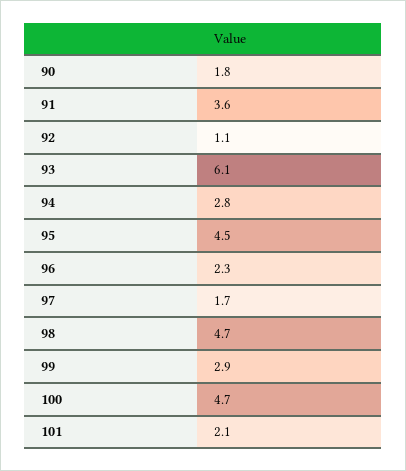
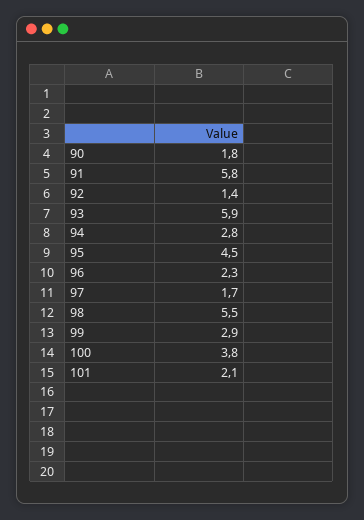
  {
    "90": 1.8,
-   "91": 3.6,
+   "91": 5.8,
-   "92": 1.1,
+   "92": 1.4,
-   "93": 6.1,
+   "93": 5.9,
    "94": 2.8,
    "95": 4.5,
    "96": 2.3,
    "97": 1.7,
-   "98": 4.7,
+   "98": 5.5,
    "99": 2.9,
-   "100": 4.7,
+   "100": 3.8,
    "101": 2.1
  }

